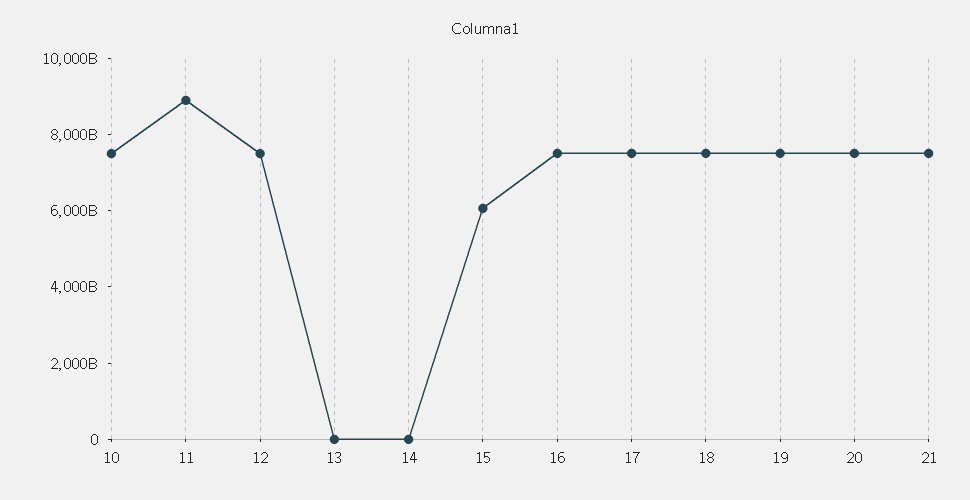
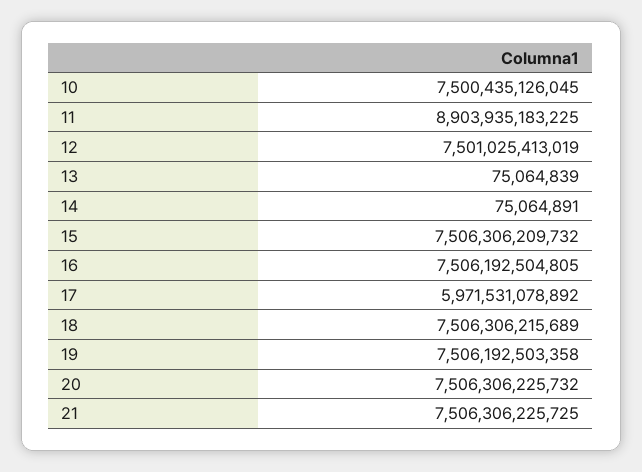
  {
    "10": 7500435126045,
    "11": 8903935183225,
    "12": 7501025413019,
    "13": 75064839,
    "14": 75064891,
-   "15": 6000000000000,
+   "15": 7506306209732,
    "16": 7506192504805,
-   "17": 7500000000000,
+   "17": 5971531078892,
    "18": 7506306215689,
    "19": 7506192503358,
    "20": 7506306225732,
    "21": 7506306225725
  }

